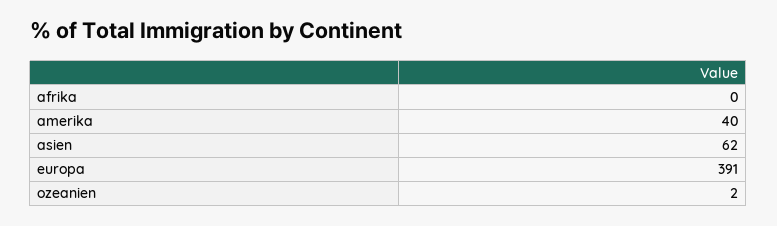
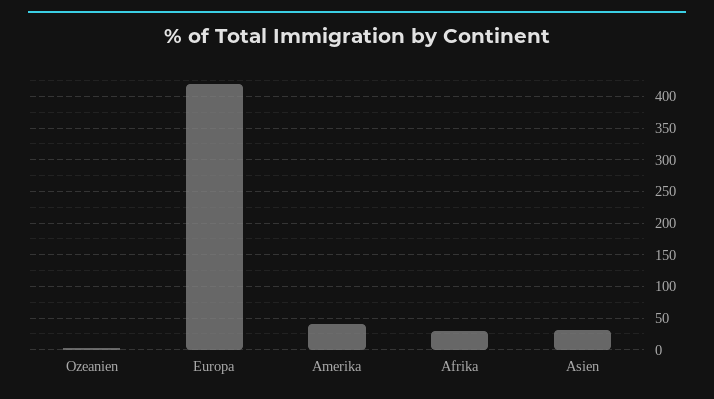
  {
-   "afrika": 0,
+   "afrika": 30,
    "amerika": 40,
-   "asien": 62,
+   "asien": 30,
-   "europa": 391,
+   "europa": 420,
    "ozeanien": 2
  }

